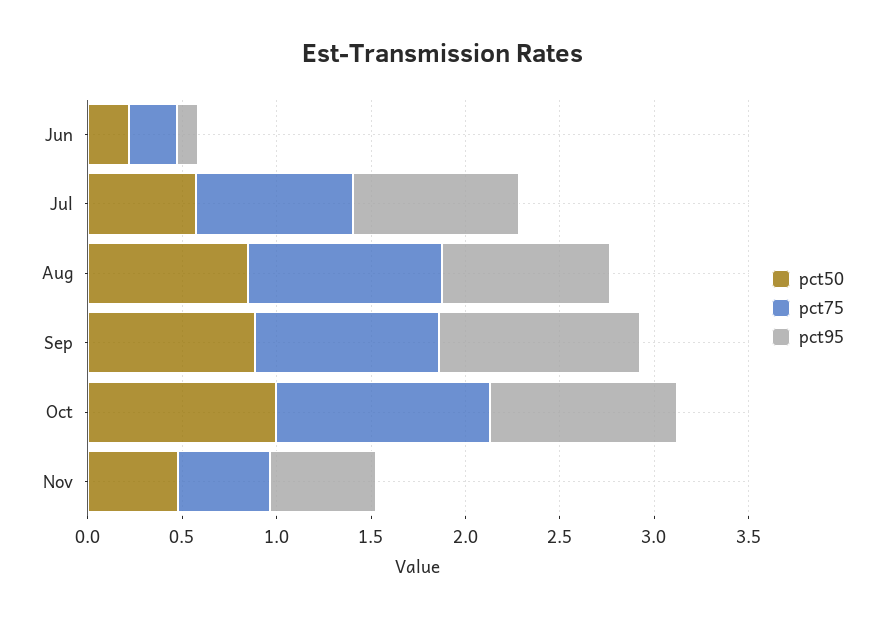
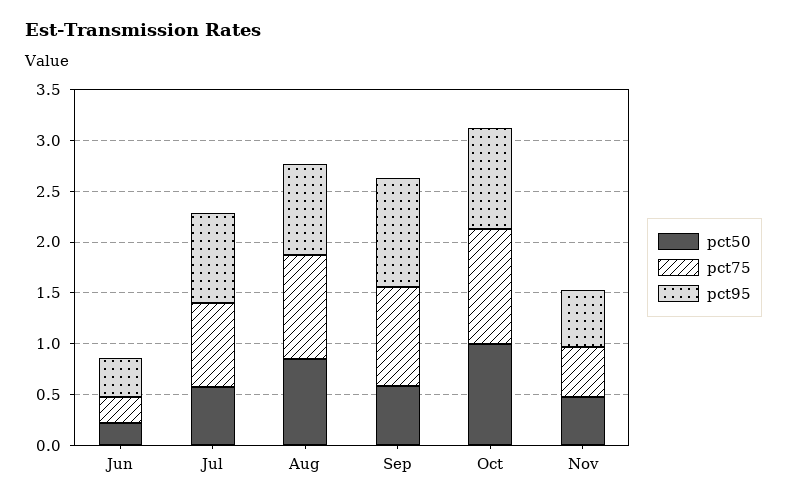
  {
    "pct50": {
      "Jun": 0.2,
      "Jul": 0.6,
      "Aug": 0.8,
-     "Sep": 0.9,
+     "Sep": 0.6,
      "Oct": 1,
      "Nov": 0.5
    },
    "pct75": {
      "Jun": 0.3,
      "Jul": 0.8,
      "Aug": 1,
      "Sep": 1,
      "Oct": 1.1,
      "Nov": 0.5
    },
    "pct95": {
-     "Jun": 0.1,
+     "Jun": 0.4,
      "Jul": 0.9,
      "Aug": 0.9,
      "Sep": 1.1,
      "Oct": 1,
      "Nov": 0.6
    }
  }

